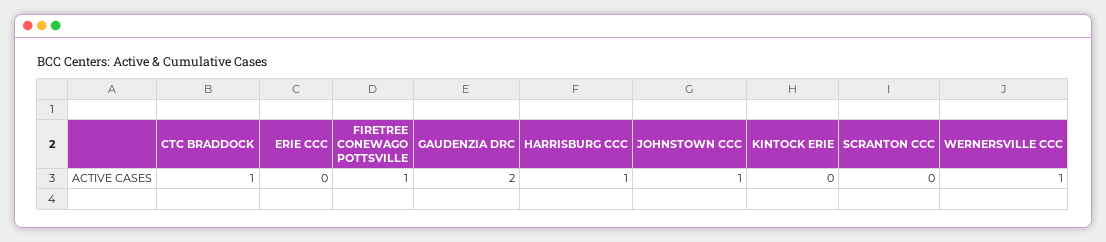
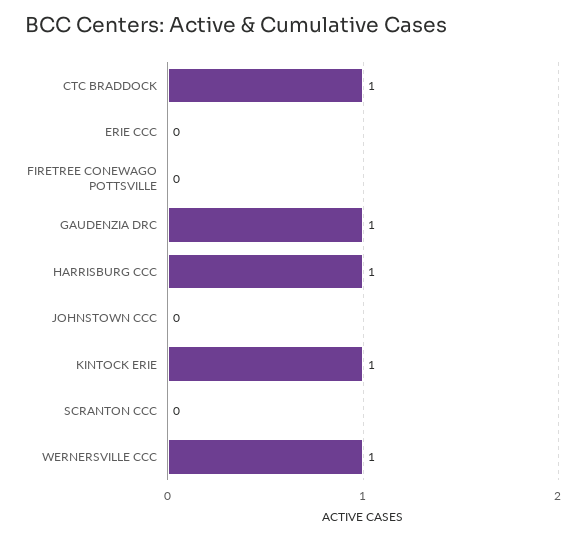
  {
    "CTC BRADDOCK": 1,
    "ERIE CCC": 0,
-   "FIRETREE CONEWAGO POTTSVILLE": 1,
+   "FIRETREE CONEWAGO POTTSVILLE": 0,
-   "GAUDENZIA DRC": 2,
+   "GAUDENZIA DRC": 1,
    "HARRISBURG CCC": 1,
-   "JOHNSTOWN CCC": 1,
+   "JOHNSTOWN CCC": 0,
-   "KINTOCK ERIE": 0,
+   "KINTOCK ERIE": 1,
    "SCRANTON CCC": 0,
    "WERNERSVILLE CCC": 1
  }

